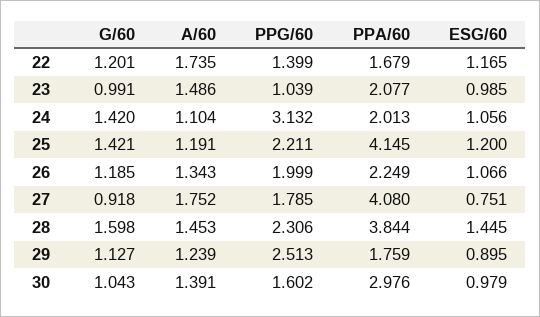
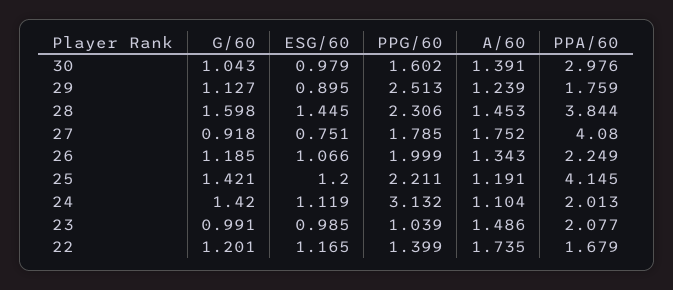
  {
    "G/60": {
      "22": 1.201,
      "23": 0.991,
      "24": 1.42,
      "25": 1.421,
      "26": 1.185,
      "27": 0.918,
      "28": 1.598,
      "29": 1.127,
      "30": 1.043
    },
    "A/60": {
      "22": 1.735,
      "23": 1.486,
      "24": 1.104,
      "25": 1.191,
      "26": 1.343,
      "27": 1.752,
      "28": 1.453,
      "29": 1.239,
      "30": 1.391
    },
    "PPG/60": {
      "22": 1.399,
      "23": 1.039,
      "24": 3.132,
      "25": 2.211,
      "26": 1.999,
      "27": 1.785,
      "28": 2.306,
      "29": 2.513,
      "30": 1.602
    },
    "PPA/60": {
      "22": 1.679,
      "23": 2.077,
      "24": 2.013,
      "25": 4.145,
      "26": 2.249,
      "27": 4.08,
      "28": 3.844,
      "29": 1.759,
      "30": 2.976
    },
    "ESG/60": {
      "22": 1.165,
      "23": 0.985,
-     "24": 1.056,
+     "24": 1.119,
      "25": 1.2,
      "26": 1.066,
      "27": 0.751,
      "28": 1.445,
      "29": 0.895,
      "30": 0.979
    }
  }

